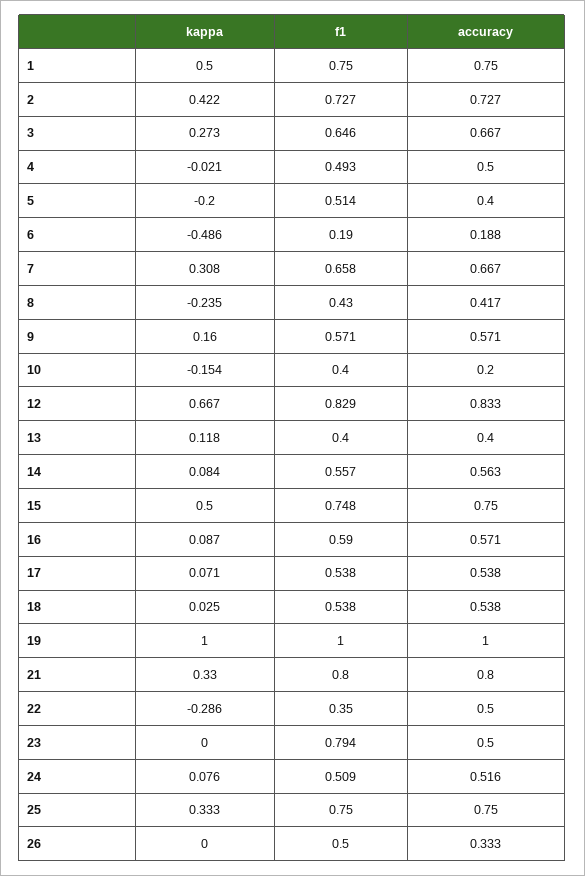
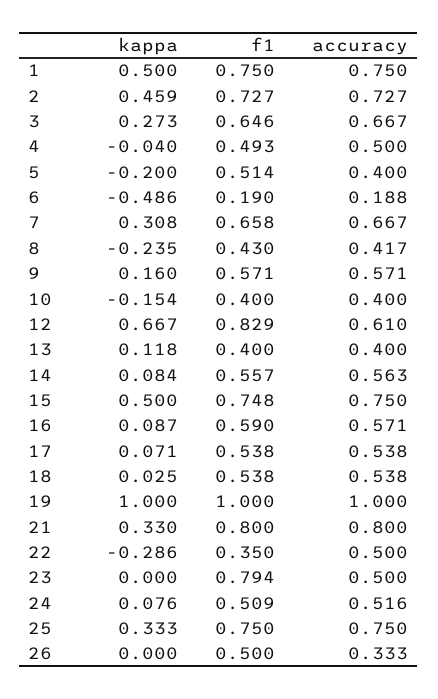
  {
    "kappa": {
      "1": 0.5,
-     "2": 0.422,
+     "2": 0.459,
      "3": 0.273,
-     "4": -0.021,
+     "4": -0.04,
      "5": -0.2,
      "6": -0.486,
      "7": 0.308,
      "8": -0.235,
      "9": 0.16,
      "10": -0.154,
      "12": 0.667,
      "13": 0.118,
      "14": 0.084,
      "15": 0.5,
      "16": 0.087,
      "17": 0.071,
      "18": 0.025,
      "19": 1,
      "21": 0.33,
      "22": -0.286,
      "23": 0,
      "24": 0.076,
      "25": 0.333,
      "26": 0
    },
    "f1": {
      "1": 0.75,
      "2": 0.727,
      "3": 0.646,
      "4": 0.493,
      "5": 0.514,
      "6": 0.19,
      "7": 0.658,
      "8": 0.43,
      "9": 0.571,
      "10": 0.4,
      "12": 0.829,
      "13": 0.4,
      "14": 0.557,
      "15": 0.748,
      "16": 0.59,
      "17": 0.538,
      "18": 0.538,
      "19": 1,
      "21": 0.8,
      "22": 0.35,
      "23": 0.794,
      "24": 0.509,
      "25": 0.75,
      "26": 0.5
    },
    "accuracy": {
      "1": 0.75,
      "2": 0.727,
      "3": 0.667,
      "4": 0.5,
      "5": 0.4,
      "6": 0.188,
      "7": 0.667,
      "8": 0.417,
      "9": 0.571,
-     "10": 0.2,
+     "10": 0.4,
-     "12": 0.833,
+     "12": 0.61,
      "13": 0.4,
      "14": 0.563,
      "15": 0.75,
      "16": 0.571,
      "17": 0.538,
      "18": 0.538,
      "19": 1,
      "21": 0.8,
      "22": 0.5,
      "23": 0.5,
      "24": 0.516,
      "25": 0.75,
      "26": 0.333
    }
  }

